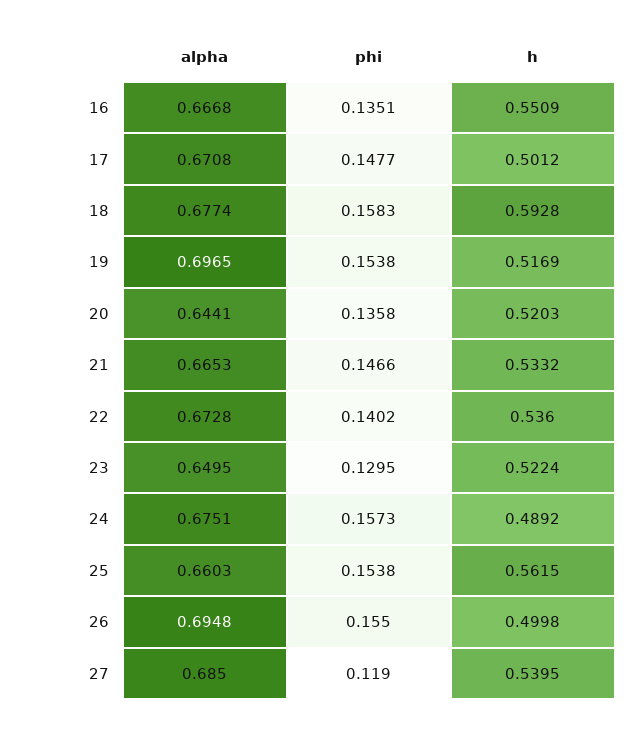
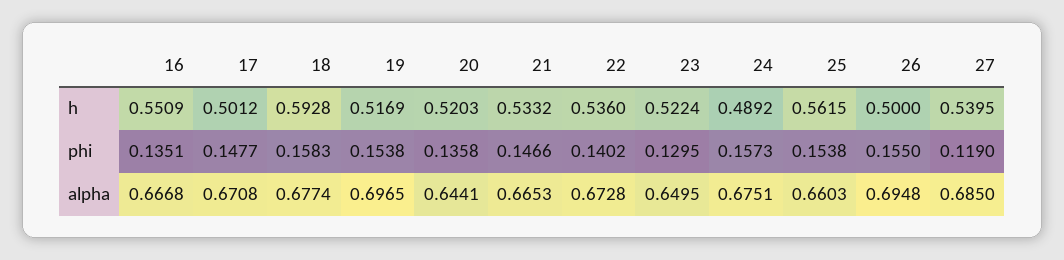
  {
    "alpha": {
      "16": 0.6668,
      "17": 0.6708,
      "18": 0.6774,
      "19": 0.6965,
      "20": 0.6441,
      "21": 0.6653,
      "22": 0.6728,
      "23": 0.6495,
      "24": 0.6751,
      "25": 0.6603,
      "26": 0.6948,
      "27": 0.685
    },
    "phi": {
      "16": 0.1351,
      "17": 0.1477,
      "18": 0.1583,
      "19": 0.1538,
      "20": 0.1358,
      "21": 0.1466,
      "22": 0.1402,
      "23": 0.1295,
      "24": 0.1573,
      "25": 0.1538,
      "26": 0.155,
      "27": 0.119
    },
    "h": {
      "16": 0.5509,
      "17": 0.5012,
      "18": 0.5928,
      "19": 0.5169,
      "20": 0.5203,
      "21": 0.5332,
      "22": 0.536,
      "23": 0.5224,
      "24": 0.4892,
      "25": 0.5615,
-     "26": 0.4998,
+     "26": 0.5,
      "27": 0.5395
    }
  }

